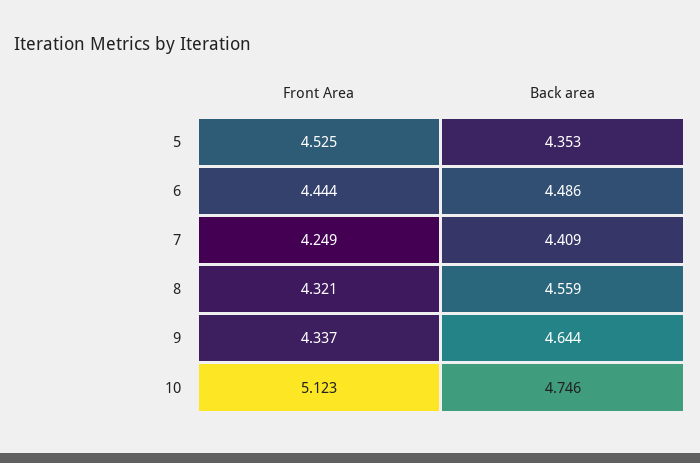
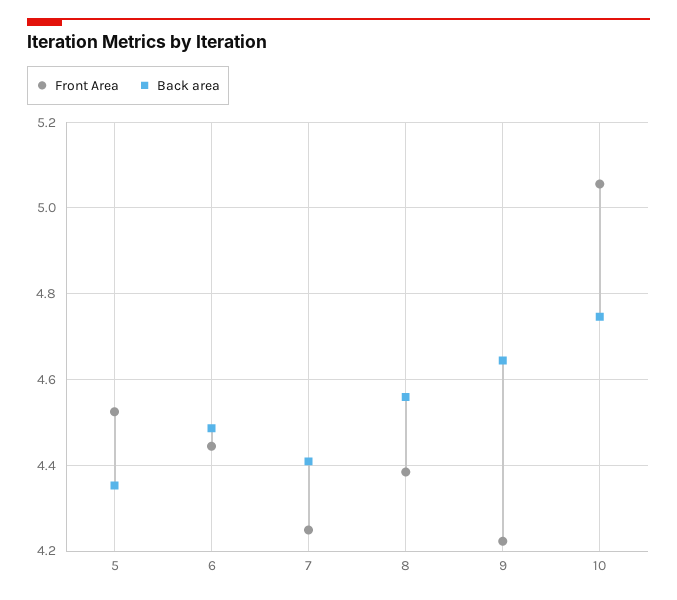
  {
    "Front Area": {
      "5": 4.525,
      "6": 4.444,
      "7": 4.249,
-     "8": 4.321,
+     "8": 4.38,
-     "9": 4.337,
+     "9": 4.22,
-     "10": 5.123
+     "10": 5.06
    },
    "Back area": {
      "5": 4.353,
      "6": 4.486,
      "7": 4.409,
      "8": 4.559,
      "9": 4.644,
      "10": 4.746
    }
  }

